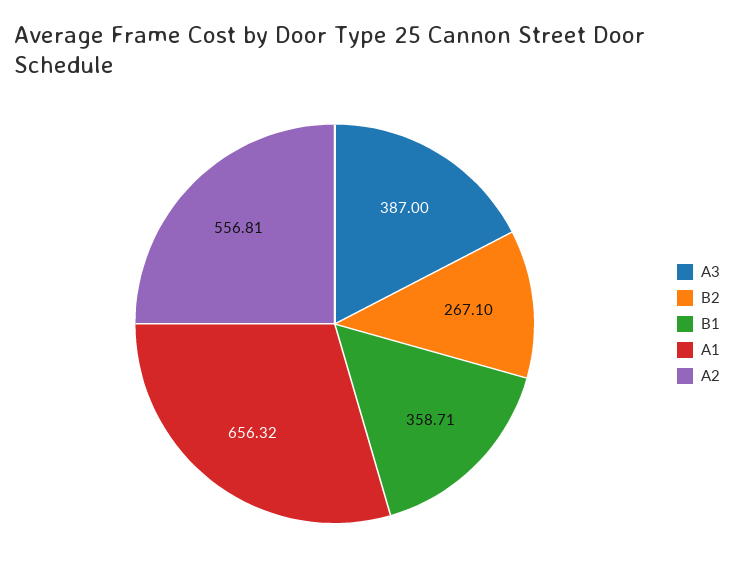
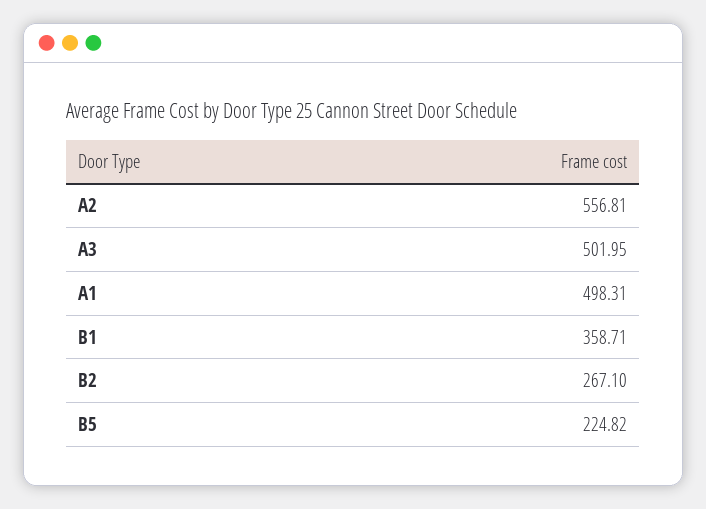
  {
-   "A3": 387,
+   "A3": 501.95,
    "B2": 267.1,
    "B1": 358.71,
-   "A1": 656.32,
+   "A1": 498.31,
-   "A2": 556.81
+   "A2": 556.81,
+   "B5": 224.82
  }

